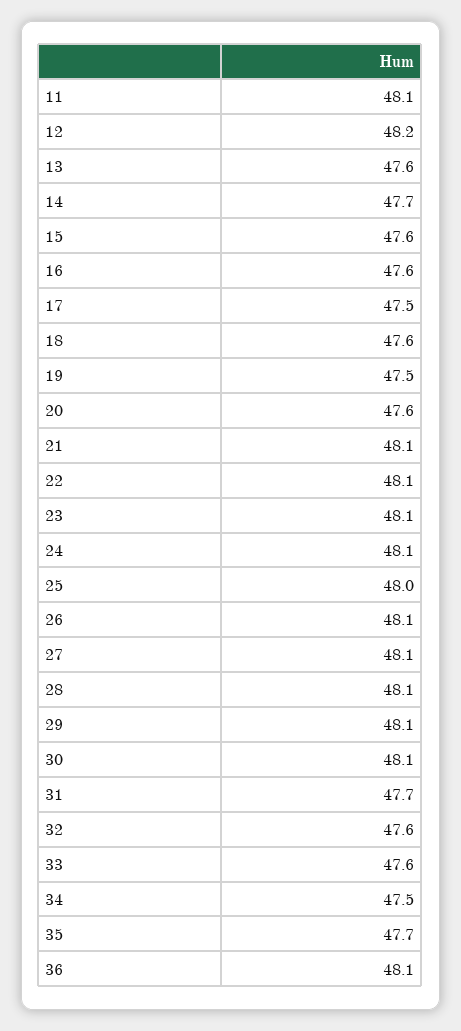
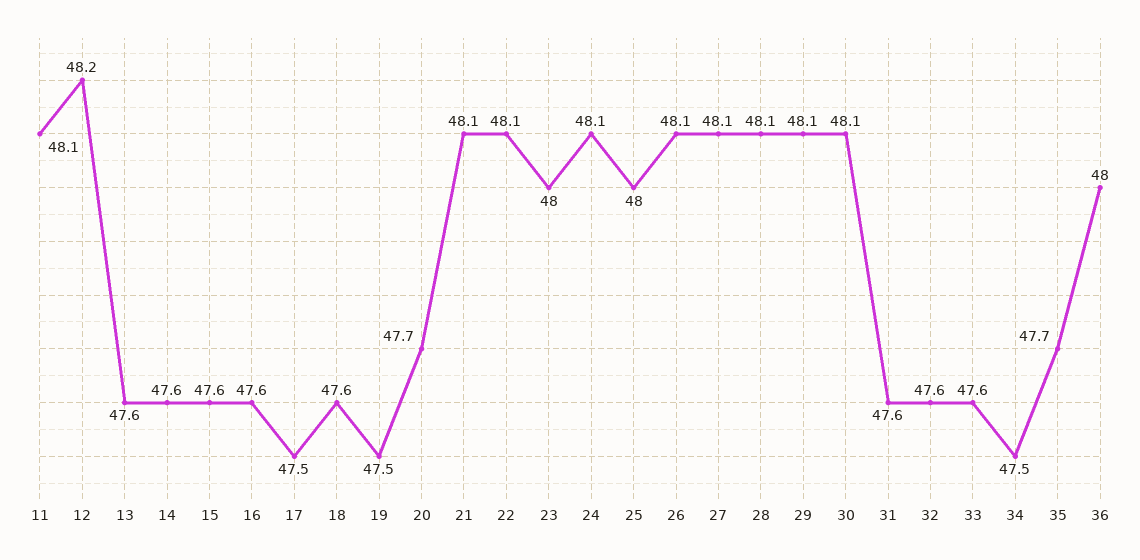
  {
    "11": 48.1,
    "12": 48.2,
    "13": 47.6,
-   "14": 47.7,
+   "14": 47.6,
    "15": 47.6,
    "16": 47.6,
    "17": 47.5,
    "18": 47.6,
    "19": 47.5,
-   "20": 47.6,
+   "20": 47.7,
    "21": 48.1,
    "22": 48.1,
-   "23": 48.1,
+   "23": 48,
    "24": 48.1,
    "25": 48,
    "26": 48.1,
    "27": 48.1,
    "28": 48.1,
    "29": 48.1,
    "30": 48.1,
-   "31": 47.7,
+   "31": 47.6,
    "32": 47.6,
    "33": 47.6,
    "34": 47.5,
    "35": 47.7,
-   "36": 48.1
+   "36": 48
  }

